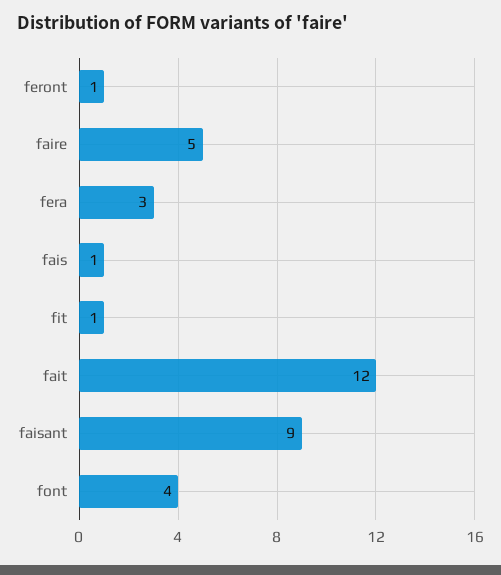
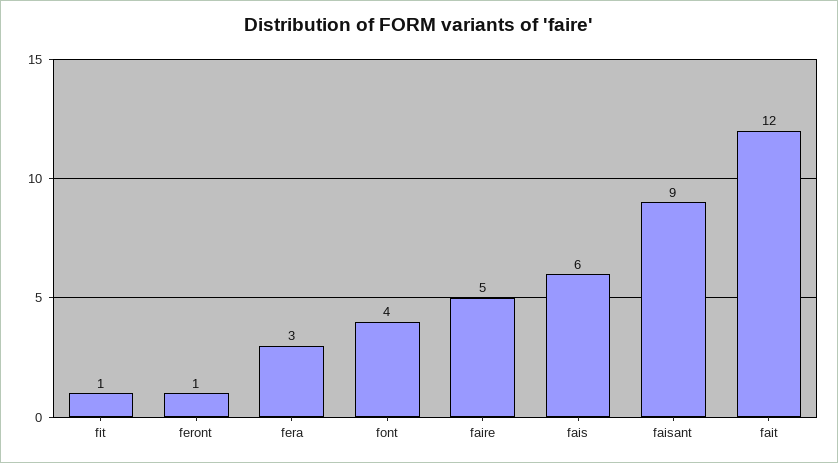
  {
    "feront": 1,
    "faire": 5,
    "fera": 3,
-   "fais": 1,
+   "fais": 6,
    "fit": 1,
    "fait": 12,
    "faisant": 9,
    "font": 4
  }

